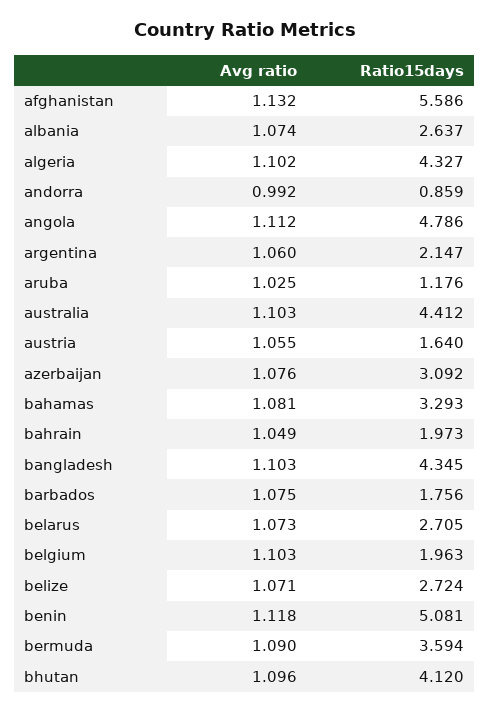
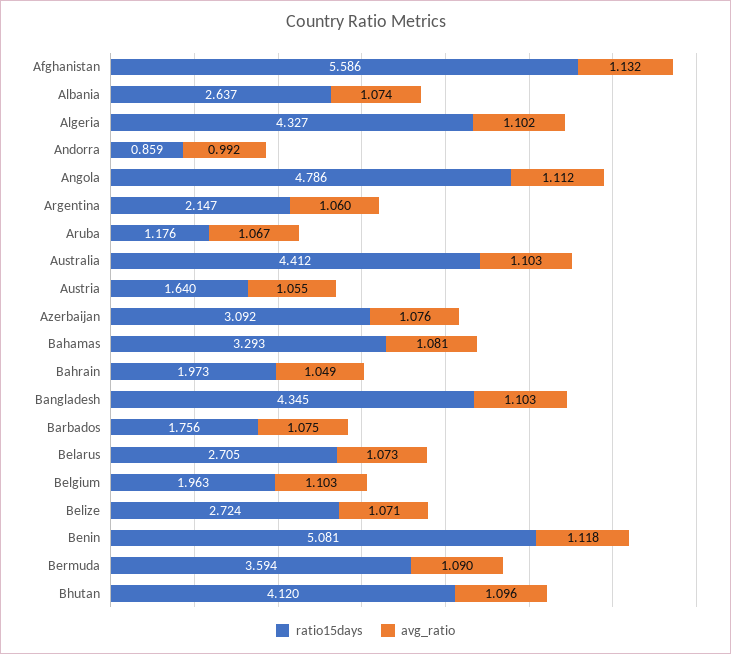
  {
    "Avg ratio": {
      "afghanistan": 1.132,
      "albania": 1.074,
      "algeria": 1.102,
      "andorra": 0.992,
      "angola": 1.112,
      "argentina": 1.06,
-     "aruba": 1.025,
+     "aruba": 1.067,
      "australia": 1.103,
      "austria": 1.055,
      "azerbaijan": 1.076,
      "bahamas": 1.081,
      "bahrain": 1.049,
      "bangladesh": 1.103,
      "barbados": 1.075,
      "belarus": 1.073,
      "belgium": 1.103,
      "belize": 1.071,
      "benin": 1.118,
      "bermuda": 1.09,
      "bhutan": 1.096
    },
    "Ratio15days": {
      "afghanistan": 5.586,
      "albania": 2.637,
      "algeria": 4.327,
      "andorra": 0.859,
      "angola": 4.786,
      "argentina": 2.147,
      "aruba": 1.176,
      "australia": 4.412,
      "austria": 1.64,
      "azerbaijan": 3.092,
      "bahamas": 3.293,
      "bahrain": 1.973,
      "bangladesh": 4.345,
      "barbados": 1.756,
      "belarus": 2.705,
      "belgium": 1.963,
      "belize": 2.724,
      "benin": 5.081,
      "bermuda": 3.594,
      "bhutan": 4.12
    }
  }

